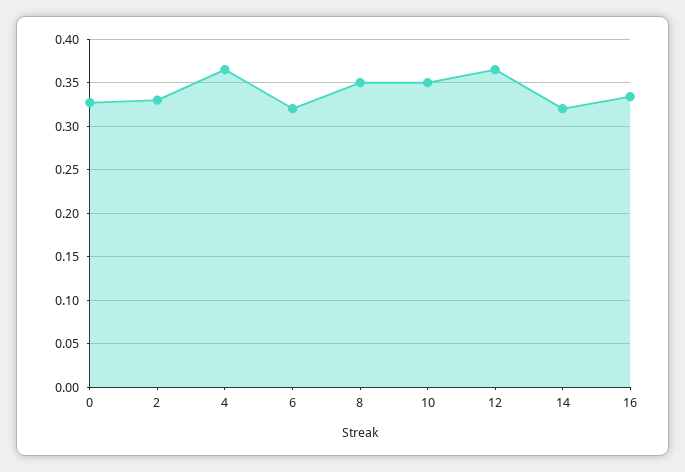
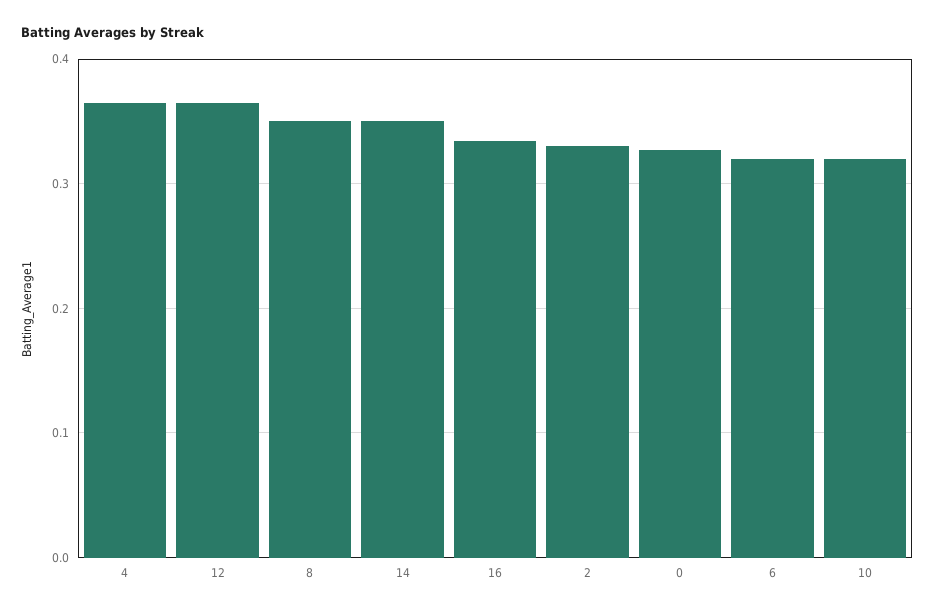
  {
    "0": 0.33,
    "2": 0.33,
    "4": 0.37,
    "6": 0.32,
    "8": 0.35,
-   "10": 0.35,
+   "10": 0.32,
    "12": 0.37,
-   "14": 0.32,
+   "14": 0.35,
    "16": 0.33
  }

